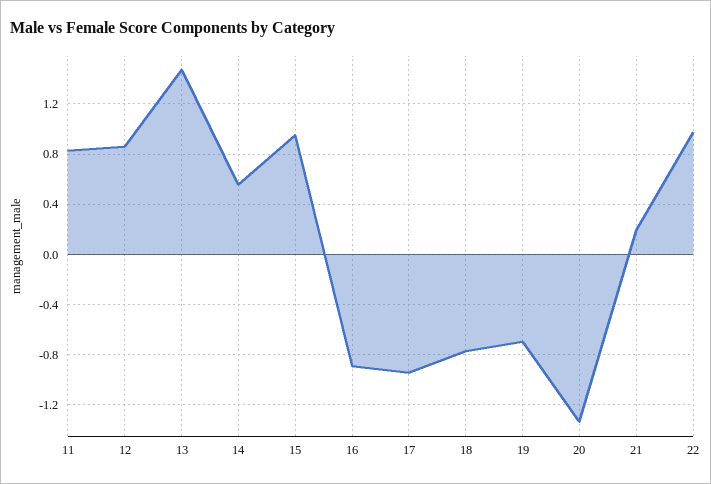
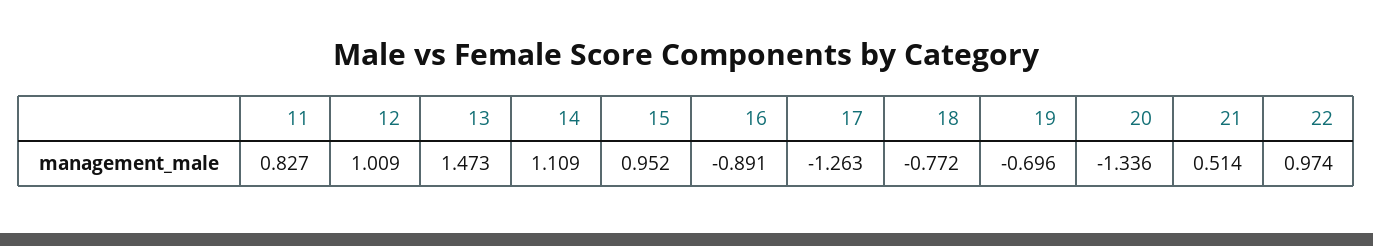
  {
    "11": 0.827,
-   "12": 0.85,
+   "12": 1.009,
    "13": 1.473,
-   "14": 0.55,
+   "14": 1.109,
    "15": 0.952,
    "16": -0.891,
-   "17": -0.95,
+   "17": -1.263,
    "18": -0.772,
    "19": -0.696,
    "20": -1.336,
-   "21": 0.2,
+   "21": 0.514,
    "22": 0.974
  }

